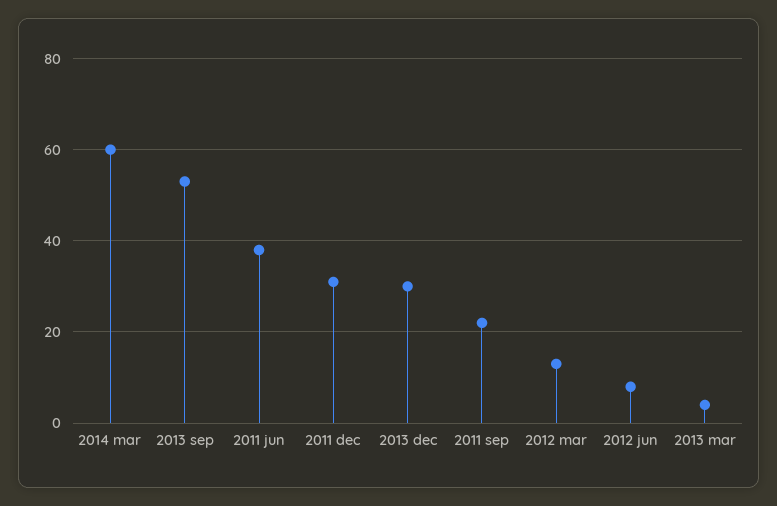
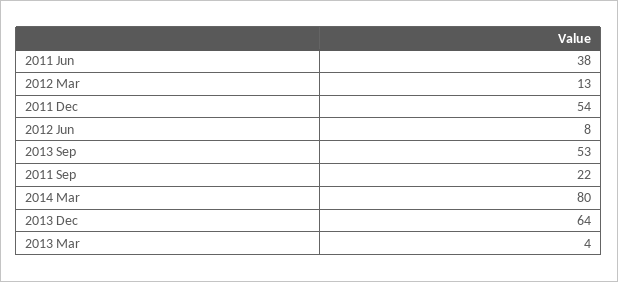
  {
-   "2014 mar": 60,
+   "2014 mar": 80,
    "2013 sep": 53,
    "2011 jun": 38,
-   "2011 dec": 30,
+   "2011 dec": 54,
-   "2013 dec": 30,
+   "2013 dec": 64,
    "2011 sep": 22,
    "2012 mar": 13,
    "2012 jun": 8,
    "2013 mar": 4
  }

